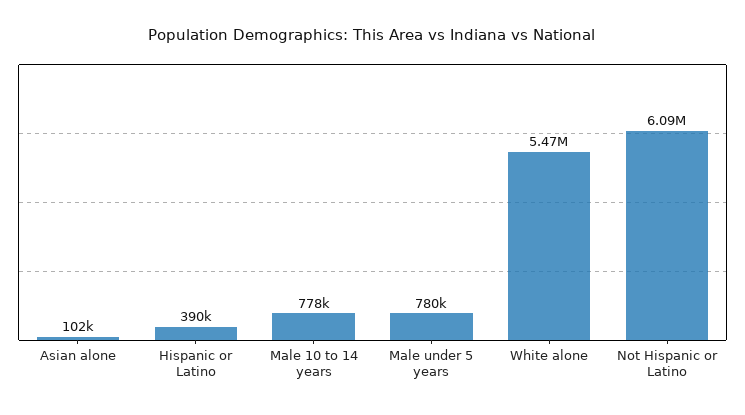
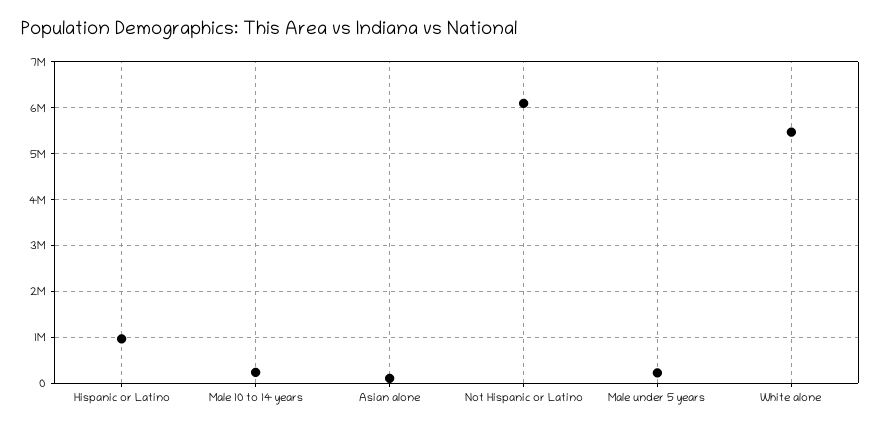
  {
    "Asian alone": 102000,
-   "Hispanic or Latino": 390000,
+   "Hispanic or Latino": 1000000,
-   "Male 10 to 14 years": 778000,
+   "Male 10 to 14 years": 200000,
-   "Male under 5 years": 780000,
+   "Male under 5 years": 200000,
    "White alone": 5470000,
    "Not Hispanic or Latino": 6090000
  }

